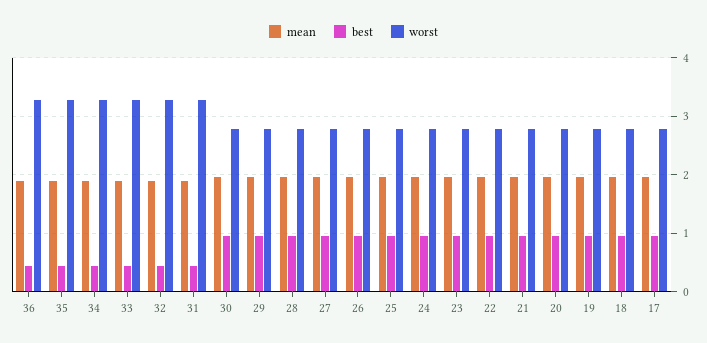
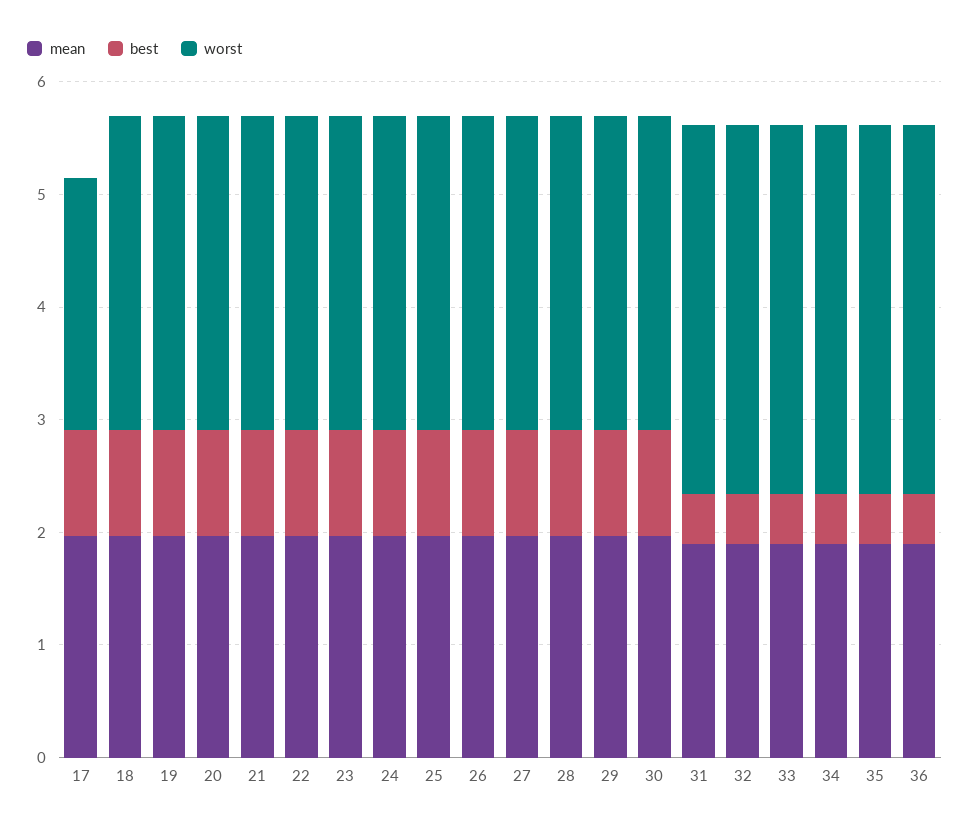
  {
    "mean": {
      "36": 1.8,
      "35": 1.8,
      "34": 1.8,
      "33": 1.8,
      "32": 1.8,
      "31": 1.8,
      "30": 2,
      "29": 2,
      "28": 2,
      "27": 2,
      "26": 2,
      "25": 2,
      "24": 2,
      "23": 2,
      "22": 2,
      "21": 2,
      "20": 2,
      "19": 2,
      "18": 2,
      "17": 2
    },
    "best": {
      "36": 0.4,
      "35": 0.4,
      "34": 0.4,
      "33": 0.4,
      "32": 0.4,
      "31": 0.4,
      "30": 1,
      "29": 1,
      "28": 1,
      "27": 1,
      "26": 1,
      "25": 1,
      "24": 1,
      "23": 1,
      "22": 1,
      "21": 1,
      "20": 1,
      "19": 1,
      "18": 1,
      "17": 1
    },
    "worst": {
      "36": 3.2,
      "35": 3.2,
      "34": 3.2,
      "33": 3.2,
      "32": 3.2,
      "31": 3.2,
      "30": 2.8,
      "29": 2.8,
      "28": 2.8,
      "27": 2.8,
      "26": 2.8,
      "25": 2.8,
      "24": 2.8,
      "23": 2.8,
      "22": 2.8,
      "21": 2.8,
      "20": 2.8,
      "19": 2.8,
      "18": 2.8,
-     "17": 2.8
+     "17": 2.2
    }
  }

